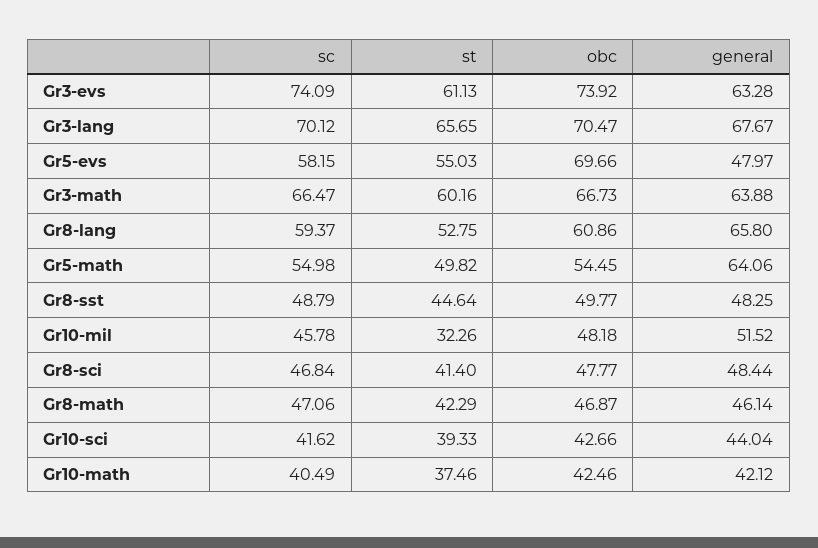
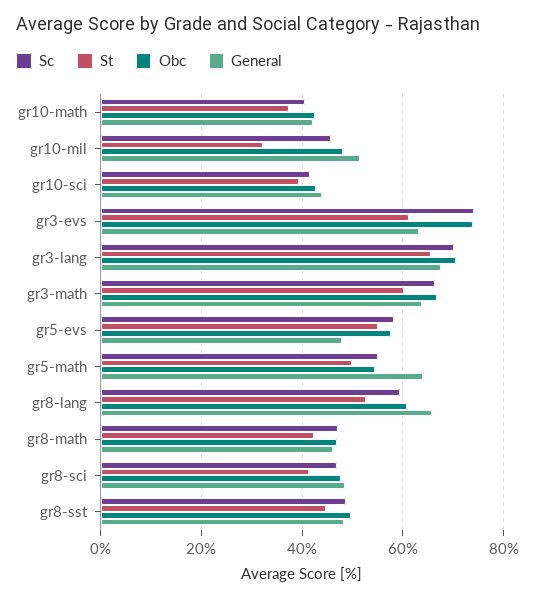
  {
    "sc": {
      "Gr3-evs": 74.09,
      "Gr3-lang": 70.12,
      "Gr5-evs": 58.15,
      "Gr3-math": 66.47,
      "Gr8-lang": 59.37,
      "Gr5-math": 54.98,
      "Gr8-sst": 48.79,
      "Gr10-mil": 45.78,
      "Gr8-sci": 46.84,
      "Gr8-math": 47.06,
      "Gr10-sci": 41.62,
      "Gr10-math": 40.49
    },
    "st": {
      "Gr3-evs": 61.13,
      "Gr3-lang": 65.65,
      "Gr5-evs": 55.03,
      "Gr3-math": 60.16,
      "Gr8-lang": 52.75,
      "Gr5-math": 49.82,
      "Gr8-sst": 44.64,
      "Gr10-mil": 32.26,
      "Gr8-sci": 41.4,
      "Gr8-math": 42.29,
      "Gr10-sci": 39.33,
      "Gr10-math": 37.46
    },
    "obc": {
      "Gr3-evs": 73.92,
      "Gr3-lang": 70.47,
-     "Gr5-evs": 69.66,
+     "Gr5-evs": 58,
      "Gr3-math": 66.73,
      "Gr8-lang": 60.86,
      "Gr5-math": 54.45,
      "Gr8-sst": 49.77,
      "Gr10-mil": 48.18,
      "Gr8-sci": 47.77,
      "Gr8-math": 46.87,
      "Gr10-sci": 42.66,
      "Gr10-math": 42.46
    },
    "general": {
      "Gr3-evs": 63.28,
      "Gr3-lang": 67.67,
      "Gr5-evs": 47.97,
      "Gr3-math": 63.88,
      "Gr8-lang": 65.8,
      "Gr5-math": 64.06,
      "Gr8-sst": 48.25,
      "Gr10-mil": 51.52,
      "Gr8-sci": 48.44,
      "Gr8-math": 46.14,
      "Gr10-sci": 44.04,
      "Gr10-math": 42.12
    }
  }

